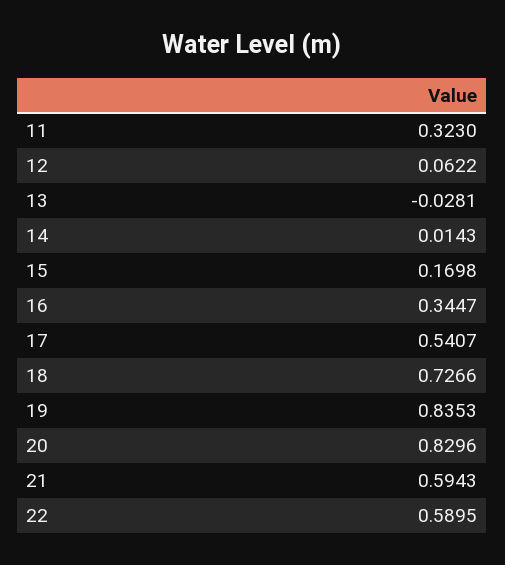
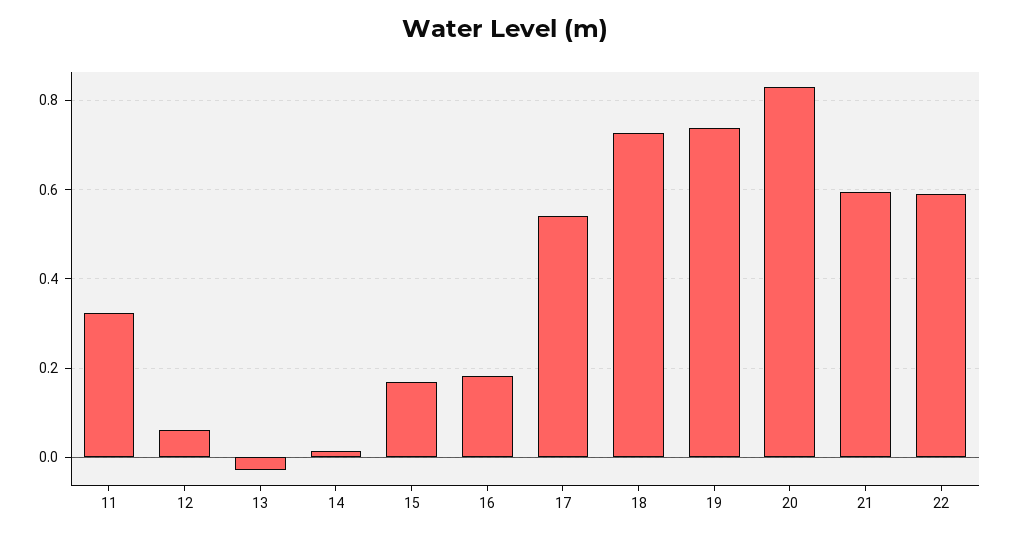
  {
    "11": 0.323,
    "12": 0.0622,
    "13": -0.0281,
    "14": 0.0143,
    "15": 0.1698,
-   "16": 0.3447,
+   "16": 0.18,
    "17": 0.5407,
    "18": 0.7266,
-   "19": 0.8353,
+   "19": 0.74,
    "20": 0.8296,
    "21": 0.5943,
    "22": 0.5895
  }

